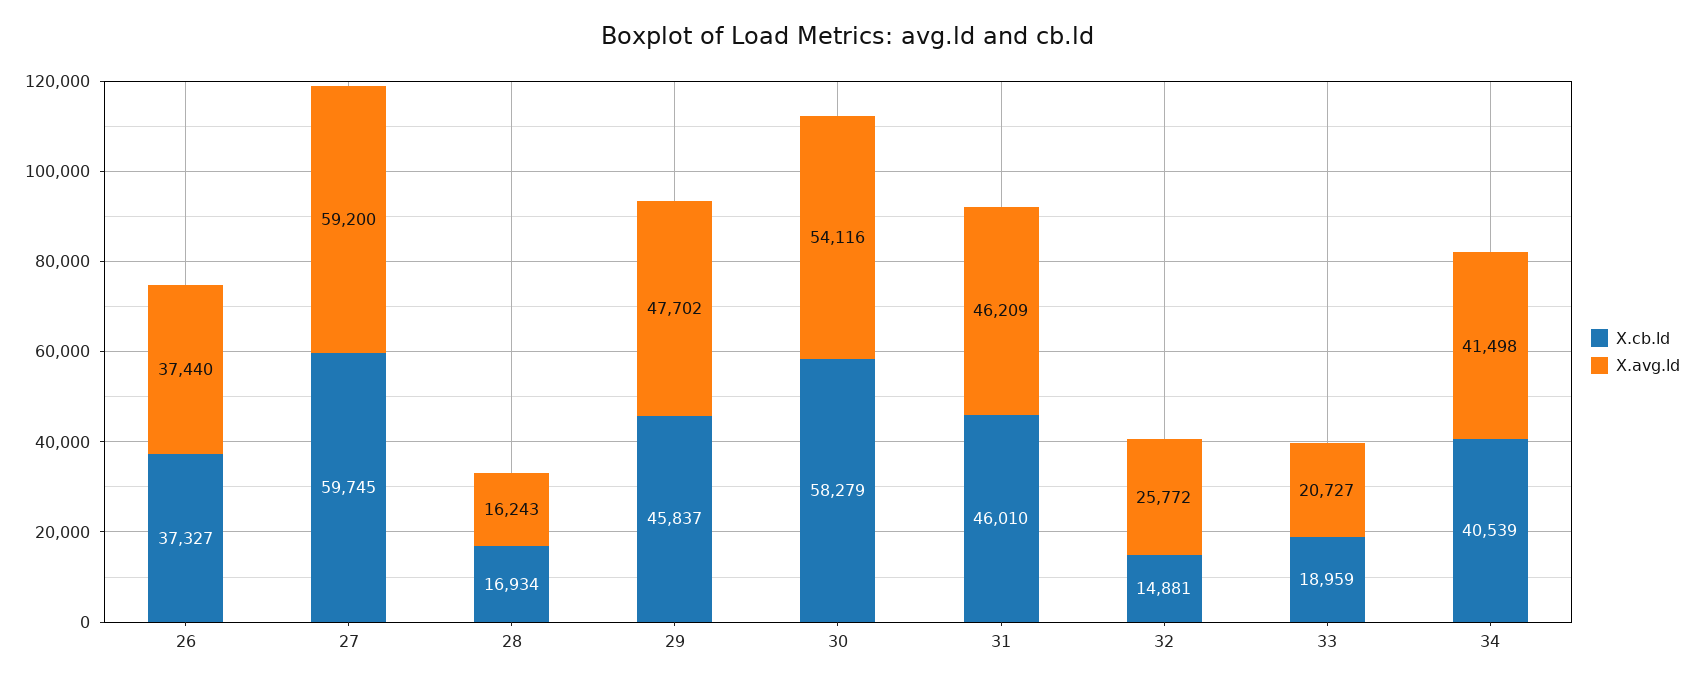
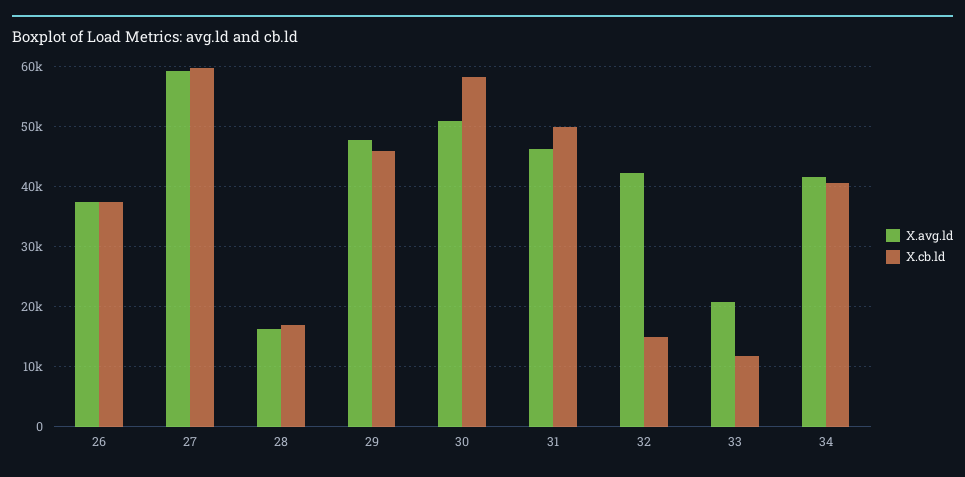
  {
    "X.cb.ld": {
      "26": 37327,
      "27": 59745,
      "28": 16934,
      "29": 45837,
      "30": 58279,
-     "31": 46010,
+     "31": 50000,
      "32": 14881,
-     "33": 18959,
+     "33": 12000,
      "34": 40539
    },
    "X.avg.ld": {
      "26": 37440,
      "27": 59200,
      "28": 16243,
      "29": 47702,
-     "30": 54116,
+     "30": 51000,
      "31": 46209,
-     "32": 25772,
+     "32": 42000,
      "33": 20727,
      "34": 41498
    }
  }

